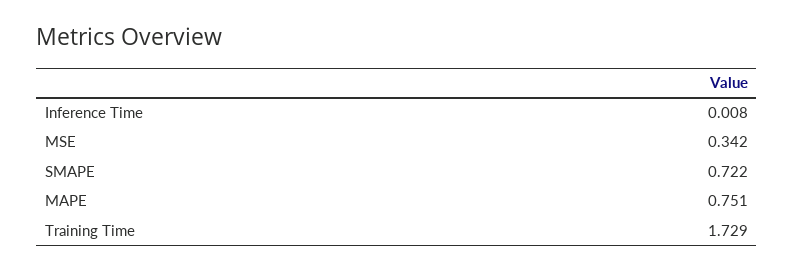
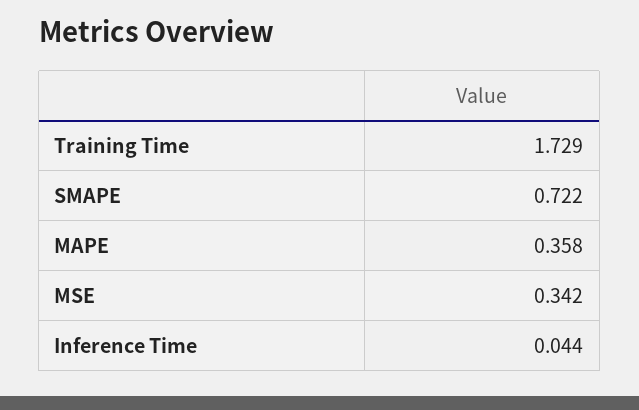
  {
-   "Inference Time": 0.008,
+   "Inference Time": 0.044,
    "MSE": 0.342,
    "SMAPE": 0.722,
-   "MAPE": 0.751,
+   "MAPE": 0.358,
    "Training Time": 1.729
  }

